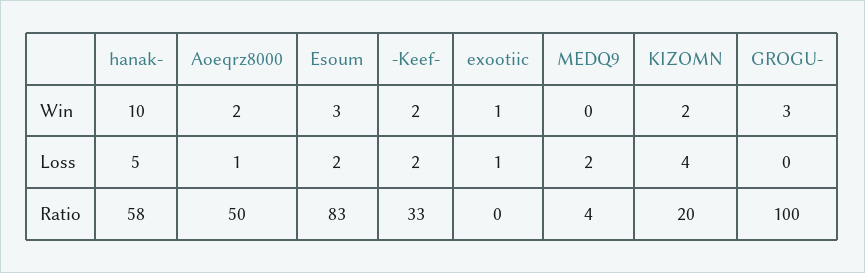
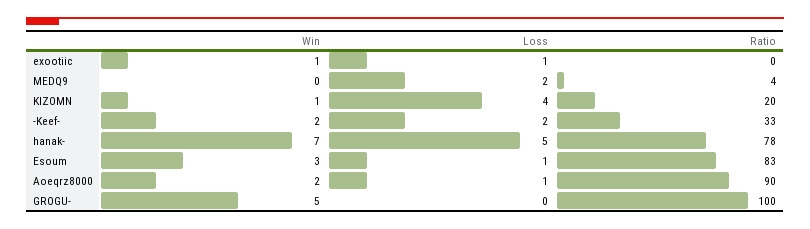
  {
    "hanak-": {
-     "Win": 10,
+     "Win": 7,
      "Loss": 5,
-     "Ratio": 58
+     "Ratio": 78
    },
    "Aoeqrz8000": {
      "Win": 2,
      "Loss": 1,
-     "Ratio": 50
+     "Ratio": 90
    },
    "Esoum": {
      "Win": 3,
-     "Loss": 2,
+     "Loss": 1,
      "Ratio": 83
    },
    "-Keef-": {
      "Win": 2,
      "Loss": 2,
      "Ratio": 33
    },
    "exootiic": {
      "Win": 1,
      "Loss": 1,
      "Ratio": 0
    },
    "MEDQ9": {
      "Win": 0,
      "Loss": 2,
      "Ratio": 4
    },
    "KIZOMN": {
-     "Win": 2,
+     "Win": 1,
      "Loss": 4,
      "Ratio": 20
    },
    "GROGU-": {
-     "Win": 3,
+     "Win": 5,
      "Loss": 0,
      "Ratio": 100
    }
  }

